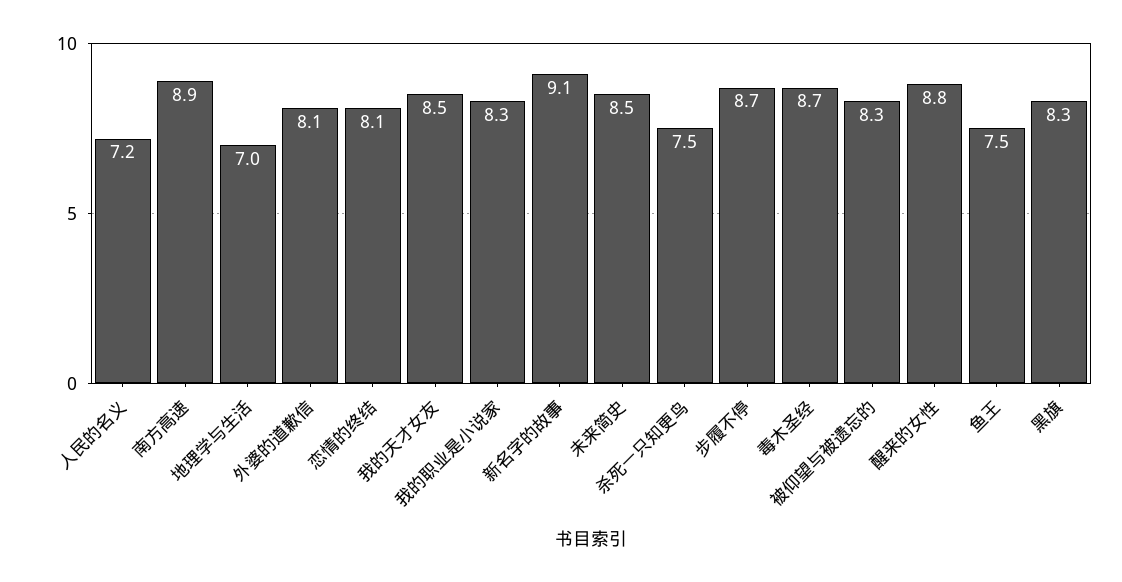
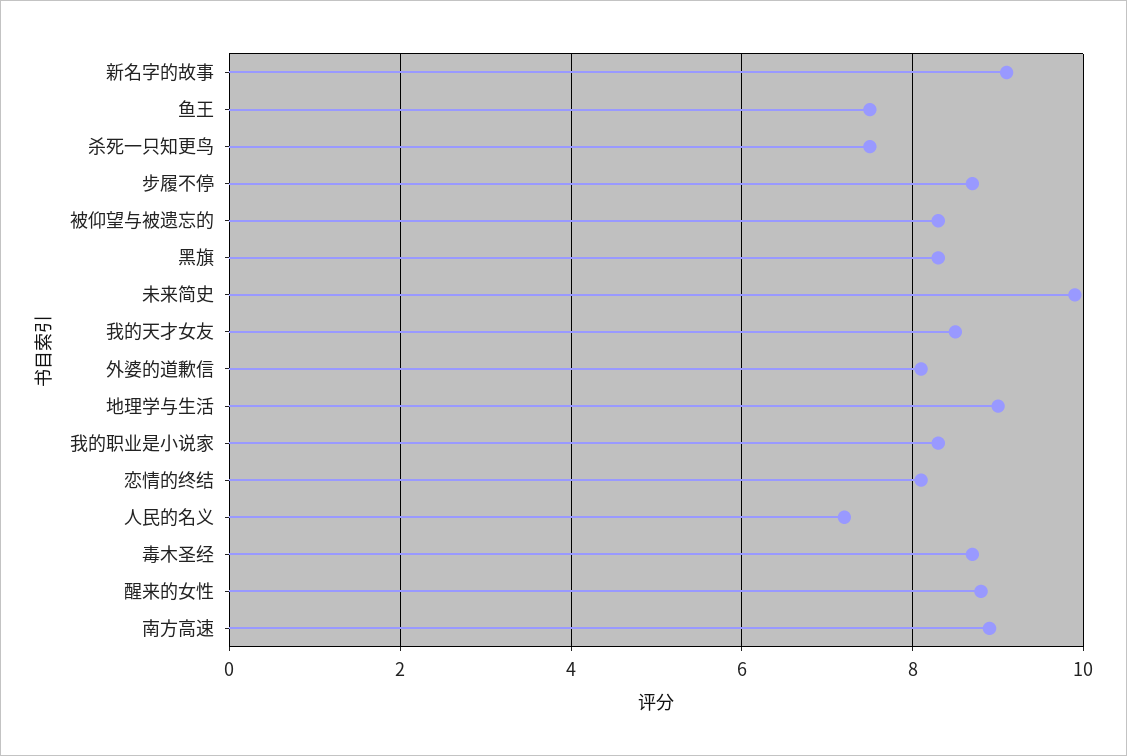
  {
    "人民的名义": 7.2,
    "南方高速": 8.9,
-   "地理学与生活": 7,
+   "地理学与生活": 9,
    "外婆的道歉信": 8.1,
    "恋情的终结": 8.1,
    "我的天才女友": 8.5,
    "我的职业是小说家": 8.3,
    "新名字的故事": 9.1,
-   "未来简史": 8.5,
+   "未来简史": 10,
    "杀死一只知更鸟": 7.5,
    "步履不停": 8.7,
    "毒木圣经": 8.7,
    "被仰望与被遗忘的": 8.3,
    "醒来的女性": 8.8,
    "鱼王": 7.5,
    "黑旗": 8.3
  }

